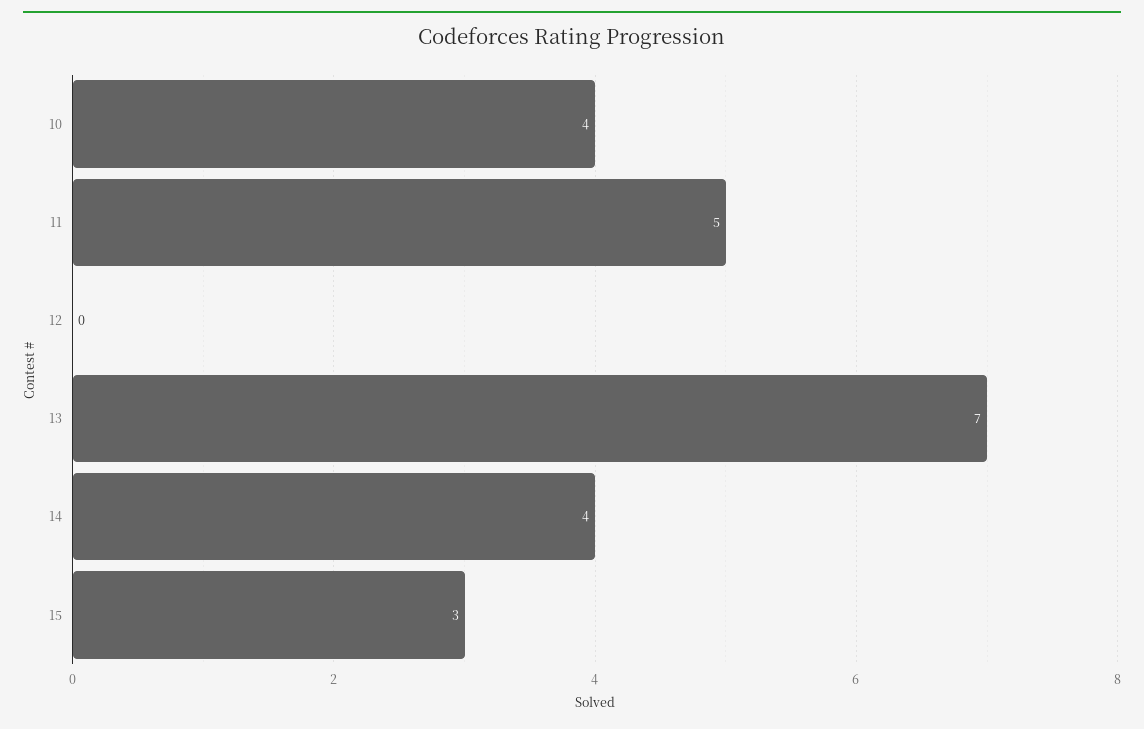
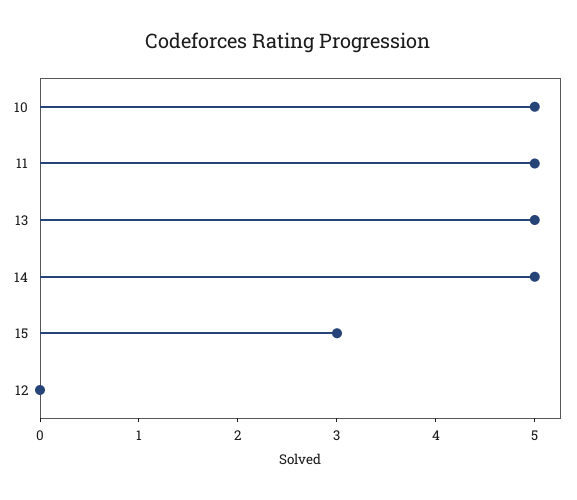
  {
-   "10": 4,
+   "10": 5,
    "11": 5,
    "12": 0,
-   "13": 7,
+   "13": 5,
-   "14": 4,
+   "14": 5,
    "15": 3
  }

